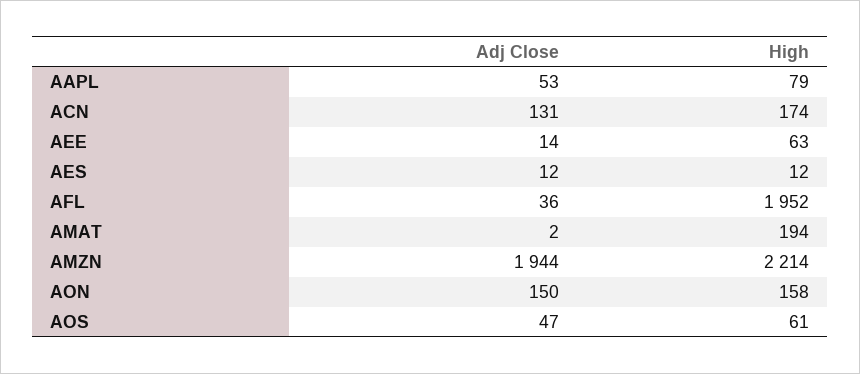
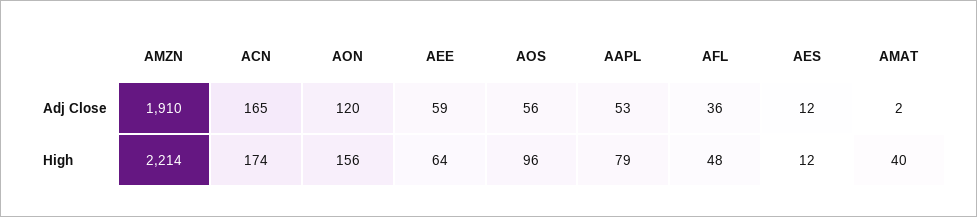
  {
    "Adj Close": {
      "AAPL": 53,
-     "ACN": 131,
+     "ACN": 165,
-     "AEE": 14,
+     "AEE": 59,
      "AES": 12,
      "AFL": 36,
      "AMAT": 2,
-     "AMZN": 1944,
+     "AMZN": 1910,
-     "AON": 150,
+     "AON": 120,
-     "AOS": 47
+     "AOS": 56
    },
    "High": {
      "AAPL": 79,
      "ACN": 174,
-     "AEE": 63,
+     "AEE": 64,
      "AES": 12,
-     "AFL": 1952,
+     "AFL": 48,
-     "AMAT": 194,
+     "AMAT": 40,
      "AMZN": 2214,
-     "AON": 158,
+     "AON": 156,
-     "AOS": 61
+     "AOS": 96
    }
  }

